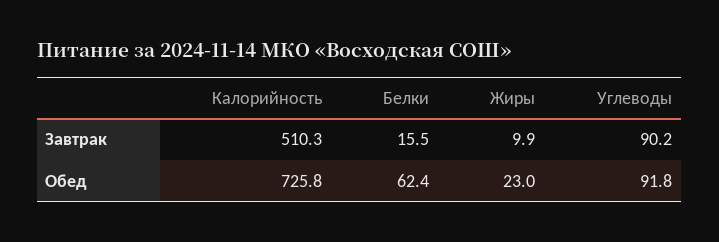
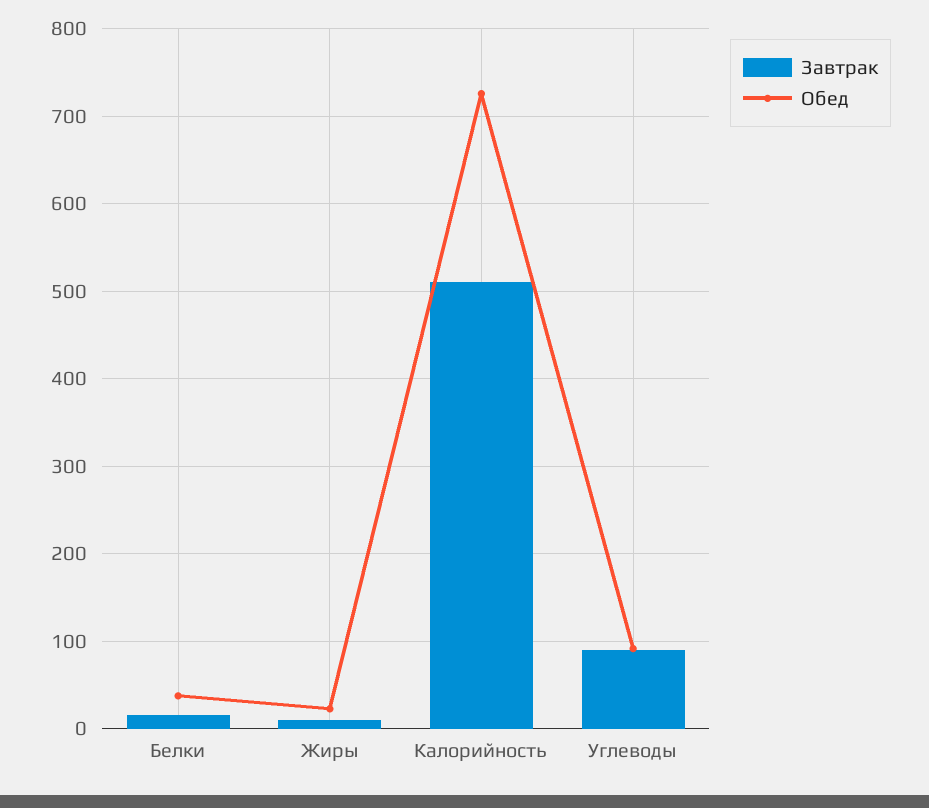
  {
    "Завтрак": {
      "Калорийность": 510.3,
      "Белки": 15.5,
      "Жиры": 9.9,
      "Углеводы": 90.2
    },
    "Обед": {
      "Калорийность": 725.8,
-     "Белки": 62.4,
+     "Белки": 40,
      "Жиры": 23,
      "Углеводы": 91.8
    }
  }

